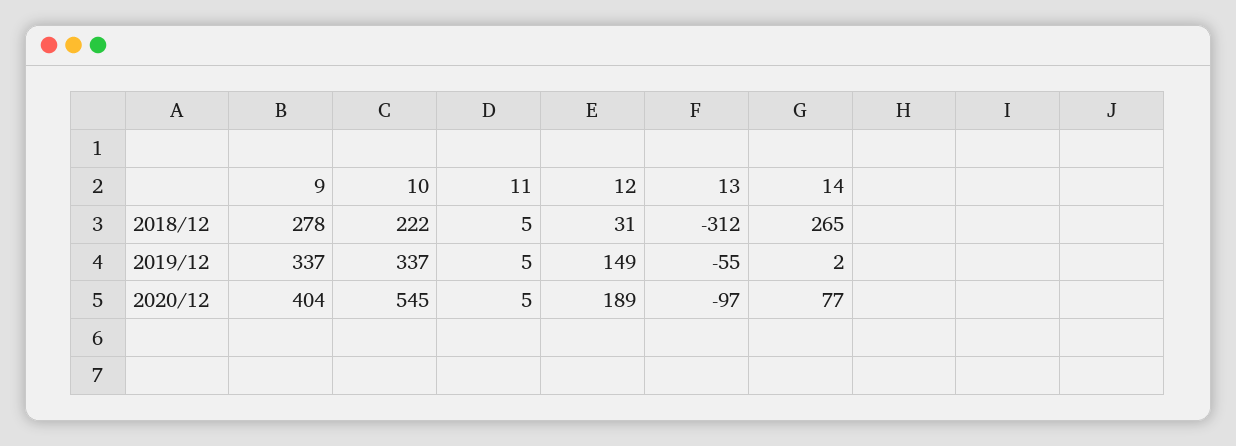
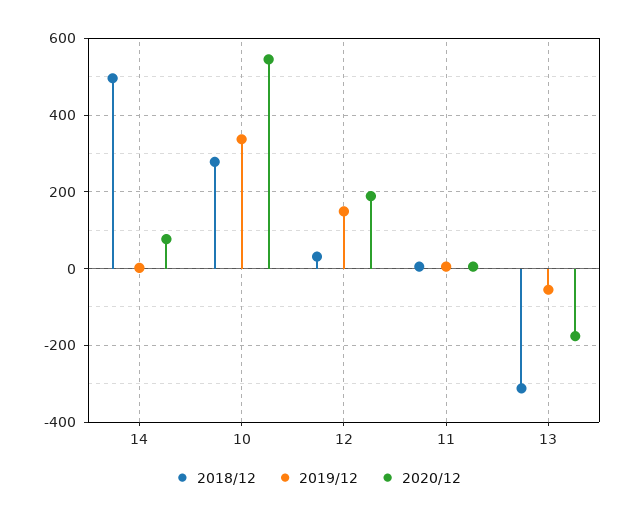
  {
    "2018/12": {
-     "9": 278,
-     "10": 222,
+     "10": 280,
      "11": 5,
      "12": 31,
      "13": -312,
-     "14": 265
+     "14": 500
    },
    "2019/12": {
-     "9": 337,
      "10": 337,
      "11": 5,
      "12": 149,
      "13": -55,
      "14": 2
    },
    "2020/12": {
-     "9": 404,
      "10": 545,
      "11": 5,
      "12": 189,
-     "13": -97,
+     "13": -180,
      "14": 77
    }
  }

